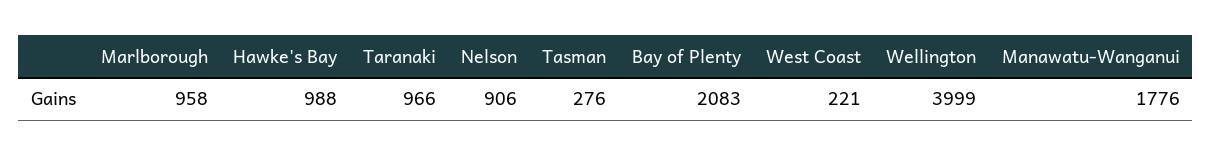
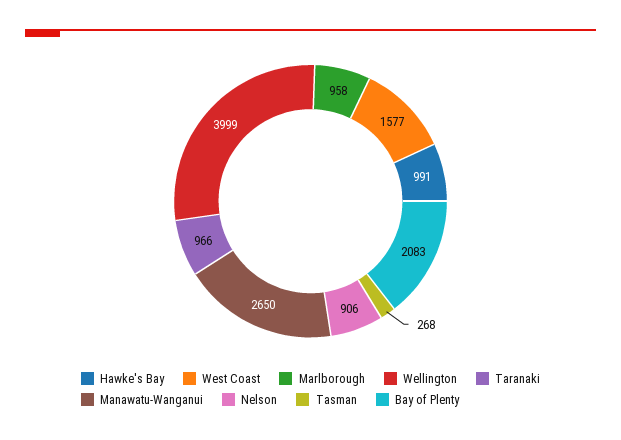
  {
    "Marlborough": 958,
-   "Hawke's Bay": 988,
+   "Hawke's Bay": 991,
    "Taranaki": 966,
    "Nelson": 906,
-   "Tasman": 276,
+   "Tasman": 268,
    "Bay of Plenty": 2083,
-   "West Coast": 221,
+   "West Coast": 1577,
    "Wellington": 3999,
-   "Manawatu-Wanganui": 1776
+   "Manawatu-Wanganui": 2650
  }

